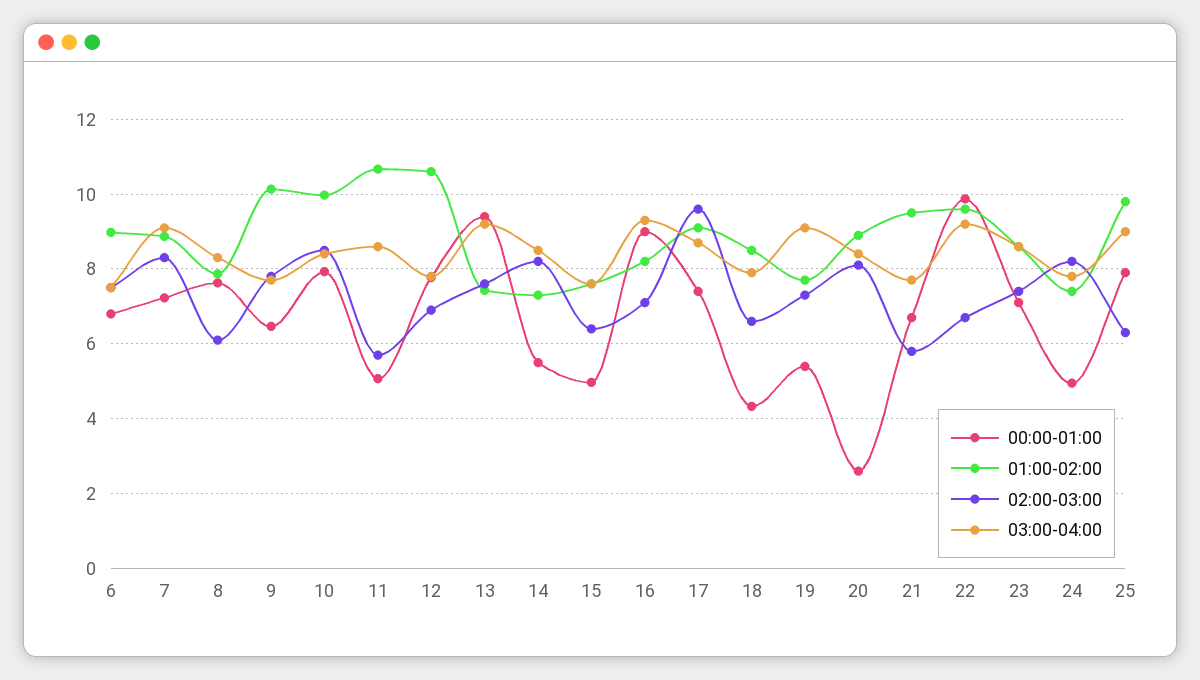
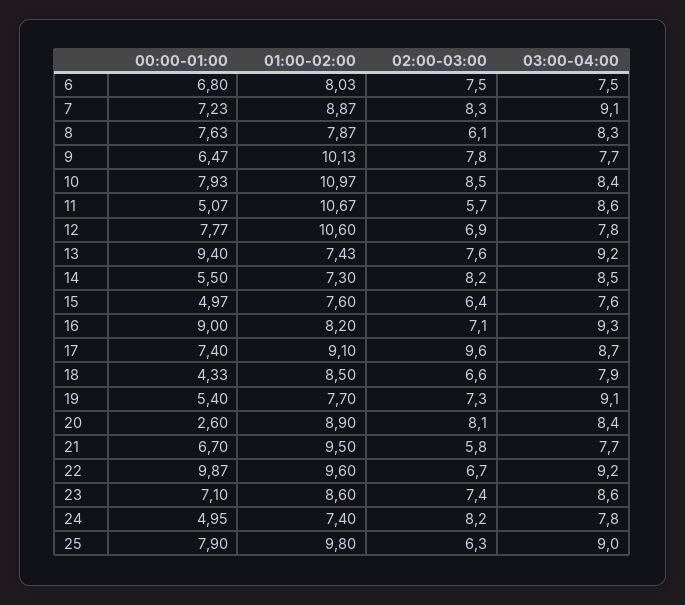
  {
    "00:00-01:00": {
      "6": 6.8,
      "7": 7.23,
      "8": 7.63,
      "9": 6.47,
      "10": 7.93,
      "11": 5.07,
      "12": 7.77,
      "13": 9.4,
      "14": 5.5,
      "15": 4.97,
      "16": 9,
      "17": 7.4,
      "18": 4.33,
      "19": 5.4,
      "20": 2.6,
      "21": 6.7,
      "22": 9.87,
      "23": 7.1,
      "24": 4.95,
      "25": 7.9
    },
    "01:00-02:00": {
-     "6": 9,
+     "6": 8.03,
      "7": 8.87,
      "8": 7.87,
      "9": 10.13,
-     "10": 10,
+     "10": 10.97,
      "11": 10.67,
      "12": 10.6,
      "13": 7.43,
      "14": 7.3,
      "15": 7.6,
      "16": 8.2,
      "17": 9.1,
      "18": 8.5,
      "19": 7.7,
      "20": 8.9,
      "21": 9.5,
      "22": 9.6,
      "23": 8.6,
      "24": 7.4,
      "25": 9.8
    },
    "02:00-03:00": {
      "6": 7.5,
      "7": 8.3,
      "8": 6.1,
      "9": 7.8,
      "10": 8.5,
      "11": 5.7,
      "12": 6.9,
      "13": 7.6,
      "14": 8.2,
      "15": 6.4,
      "16": 7.1,
      "17": 9.6,
      "18": 6.6,
      "19": 7.3,
      "20": 8.1,
      "21": 5.8,
      "22": 6.7,
      "23": 7.4,
      "24": 8.2,
      "25": 6.3
    },
    "03:00-04:00": {
      "6": 7.5,
      "7": 9.1,
      "8": 8.3,
      "9": 7.7,
      "10": 8.4,
      "11": 8.6,
      "12": 7.8,
      "13": 9.2,
      "14": 8.5,
      "15": 7.6,
      "16": 9.3,
      "17": 8.7,
      "18": 7.9,
      "19": 9.1,
      "20": 8.4,
      "21": 7.7,
      "22": 9.2,
      "23": 8.6,
      "24": 7.8,
      "25": 9
    }
  }

